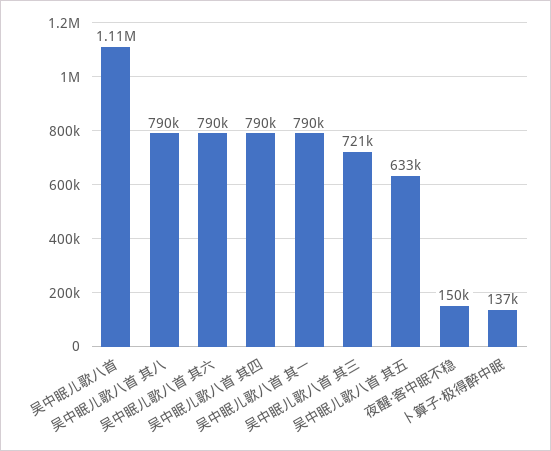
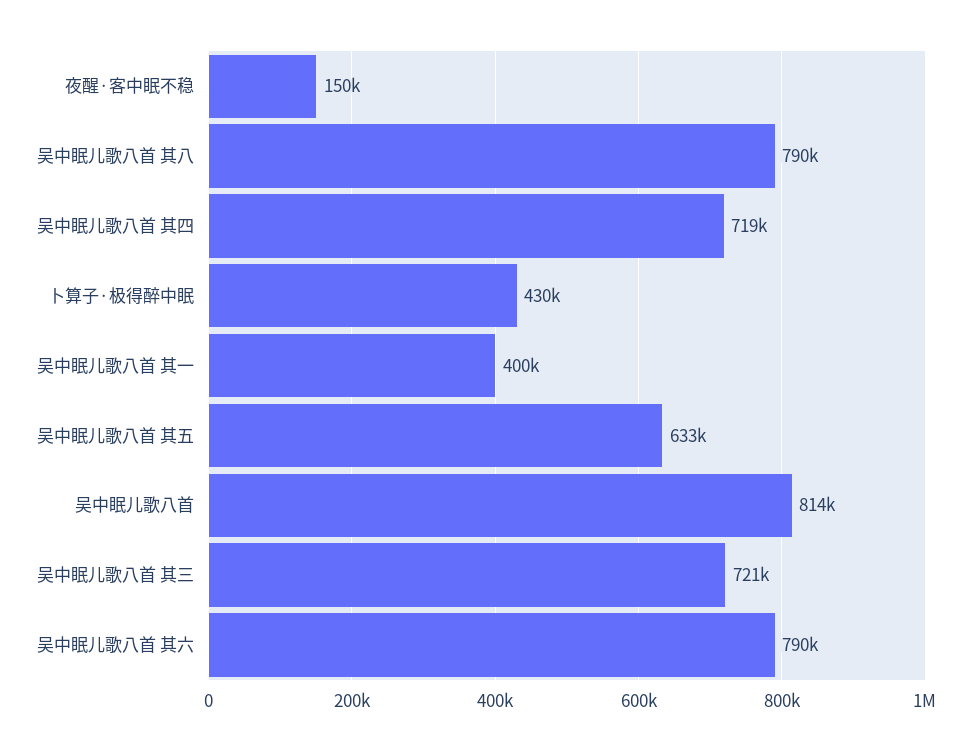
  {
-   "吴中眠儿歌八首": 1110000,
+   "吴中眠儿歌八首": 814000,
    "吴中眠儿歌八首 其八": 790000,
    "吴中眠儿歌八首 其六": 790000,
-   "吴中眠儿歌八首 其四": 790000,
+   "吴中眠儿歌八首 其四": 719000,
-   "吴中眠儿歌八首 其一": 790000,
+   "吴中眠儿歌八首 其一": 400000,
    "吴中眠儿歌八首 其三": 721000,
    "吴中眠儿歌八首 其五": 633000,
    "夜醒·客中眠不稳": 150000,
-   "卜算子·极得醉中眠": 137000
+   "卜算子·极得醉中眠": 430000
  }

